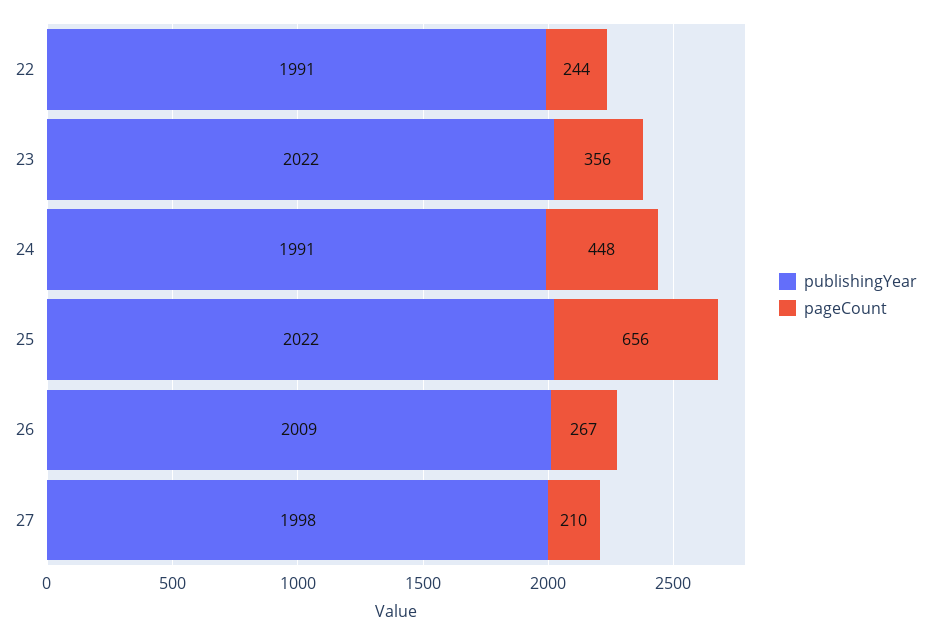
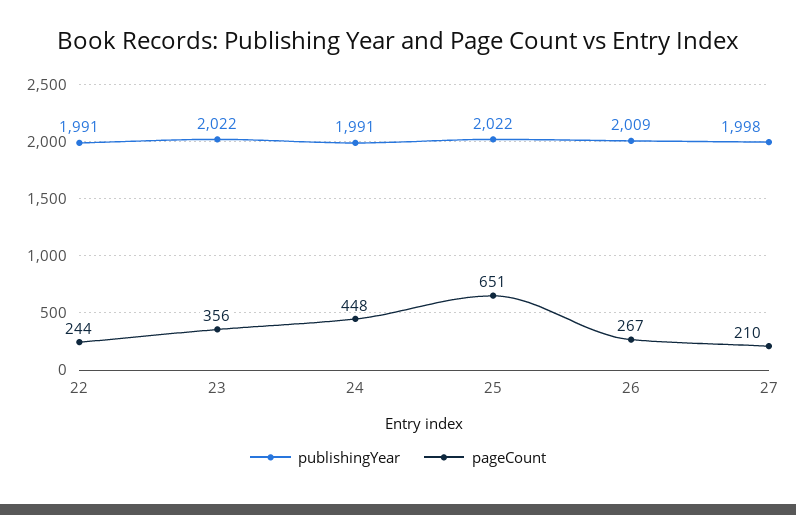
  {
    "publishingYear": {
      "22": 1991,
      "23": 2022,
      "24": 1991,
      "25": 2022,
      "26": 2009,
      "27": 1998
    },
    "pageCount": {
      "22": 244,
      "23": 356,
      "24": 448,
-     "25": 656,
+     "25": 651,
      "26": 267,
      "27": 210
    }
  }

